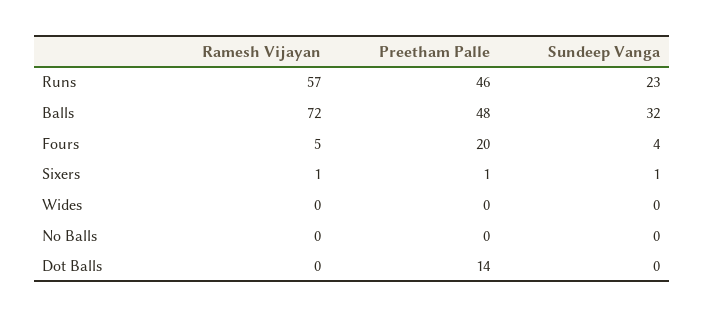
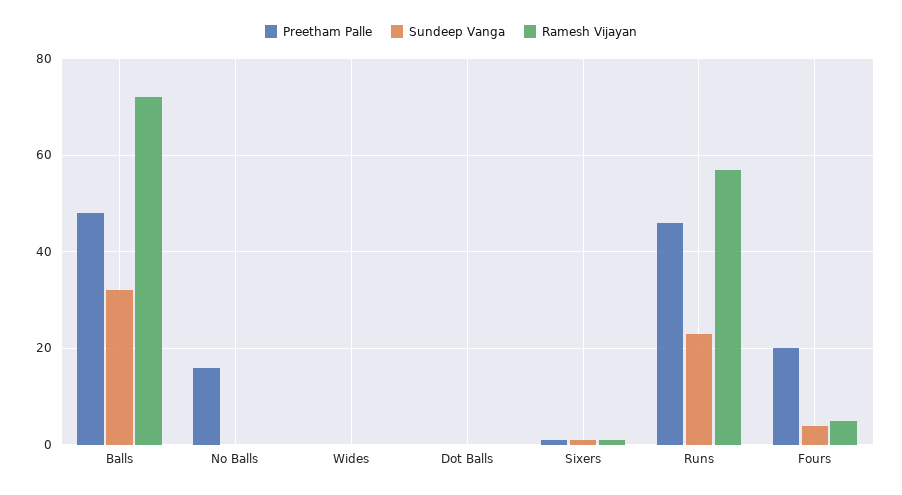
  {
    "Ramesh Vijayan": {
      "Runs": 57,
      "Balls": 72,
      "Fours": 5,
      "Sixers": 1,
      "Wides": 0,
      "No Balls": 0,
      "Dot Balls": 0
    },
    "Preetham Palle": {
      "Runs": 46,
      "Balls": 48,
      "Fours": 20,
      "Sixers": 1,
      "Wides": 0,
-     "No Balls": 0,
+     "No Balls": 15,
-     "Dot Balls": 14
+     "Dot Balls": 0
    },
    "Sundeep Vanga": {
      "Runs": 23,
      "Balls": 32,
      "Fours": 4,
      "Sixers": 1,
      "Wides": 0,
      "No Balls": 0,
      "Dot Balls": 0
    }
  }

